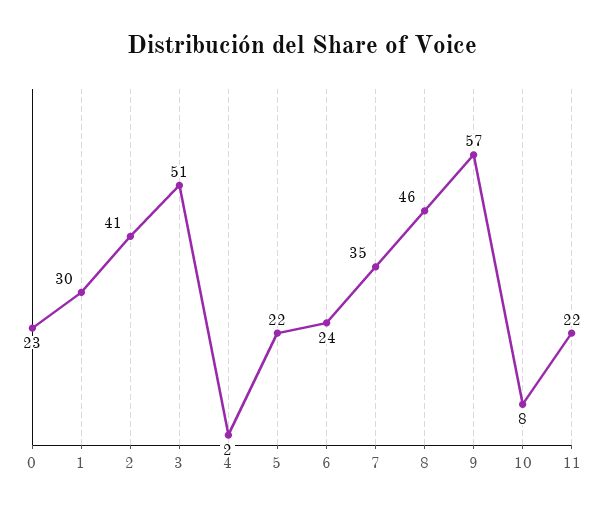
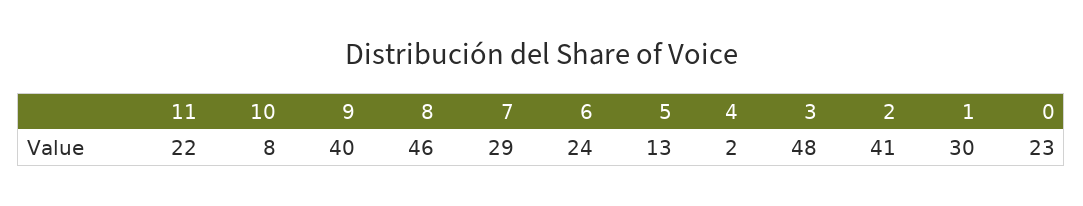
  {
    "0": 23,
    "1": 30,
    "2": 41,
-   "3": 51,
+   "3": 48,
    "4": 2,
-   "5": 22,
+   "5": 13,
    "6": 24,
-   "7": 35,
+   "7": 29,
    "8": 46,
-   "9": 57,
+   "9": 40,
    "10": 8,
    "11": 22
  }

